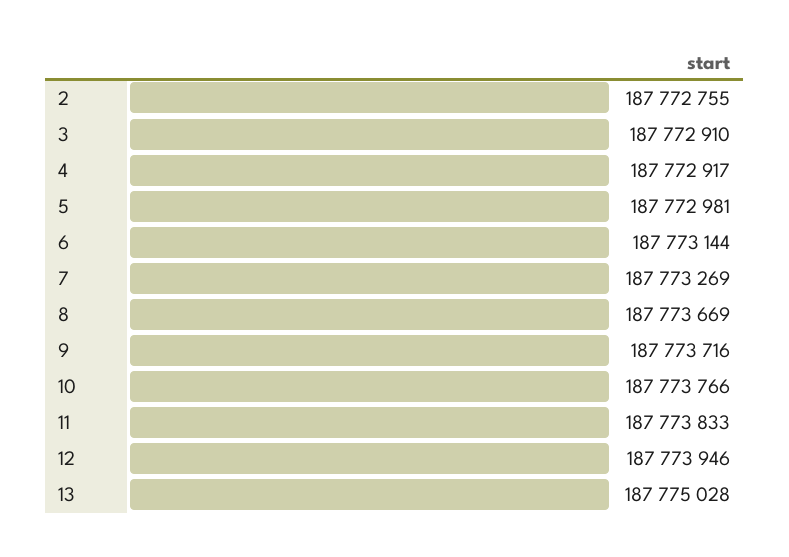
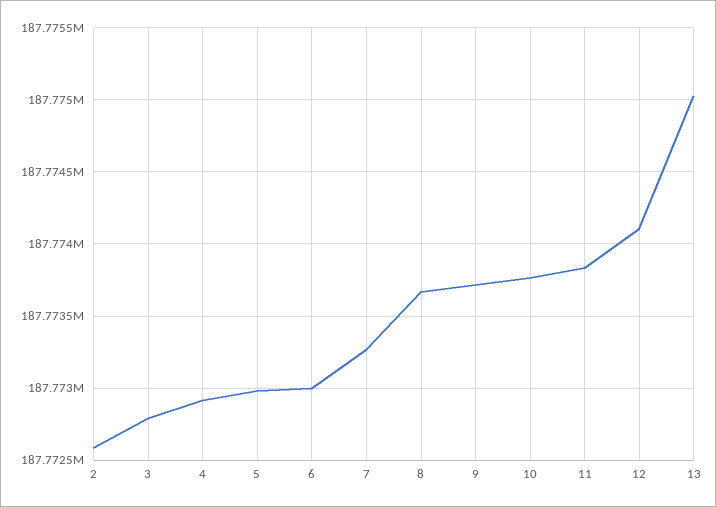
  {
-   "2": 187772755,
+   "2": 187772600,
-   "3": 187772910,
+   "3": 187772800,
    "4": 187772917,
    "5": 187772981,
-   "6": 187773144,
+   "6": 187773000,
    "7": 187773269,
    "8": 187773669,
    "9": 187773716,
    "10": 187773766,
    "11": 187773833,
-   "12": 187773946,
+   "12": 187774100,
    "13": 187775028
  }

